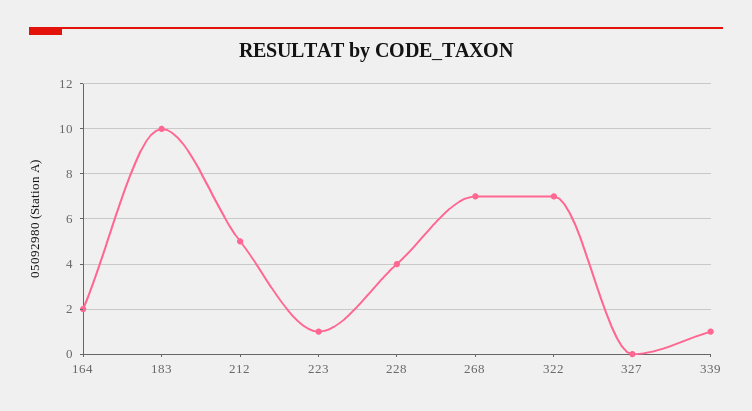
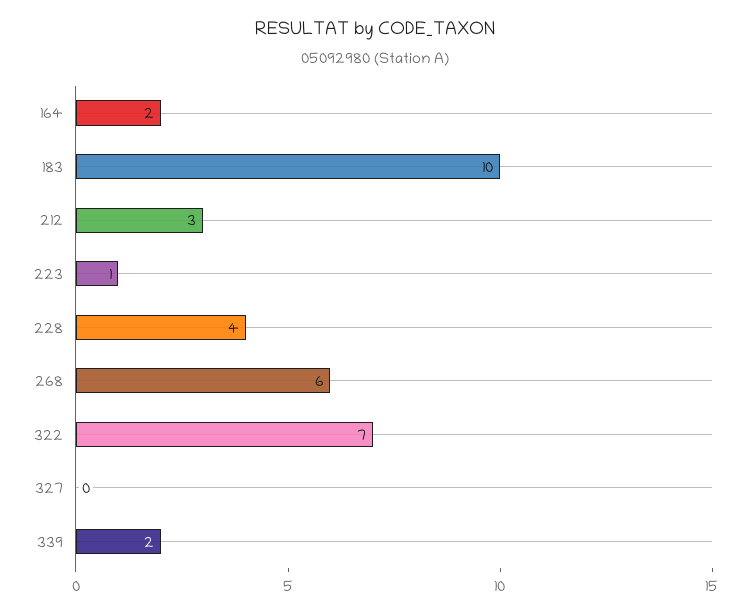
  {
    "164": 2,
    "183": 10,
-   "212": 5,
+   "212": 3,
    "223": 1,
    "228": 4,
-   "268": 7,
+   "268": 6,
    "322": 7,
    "327": 0,
-   "339": 1
+   "339": 2
  }

